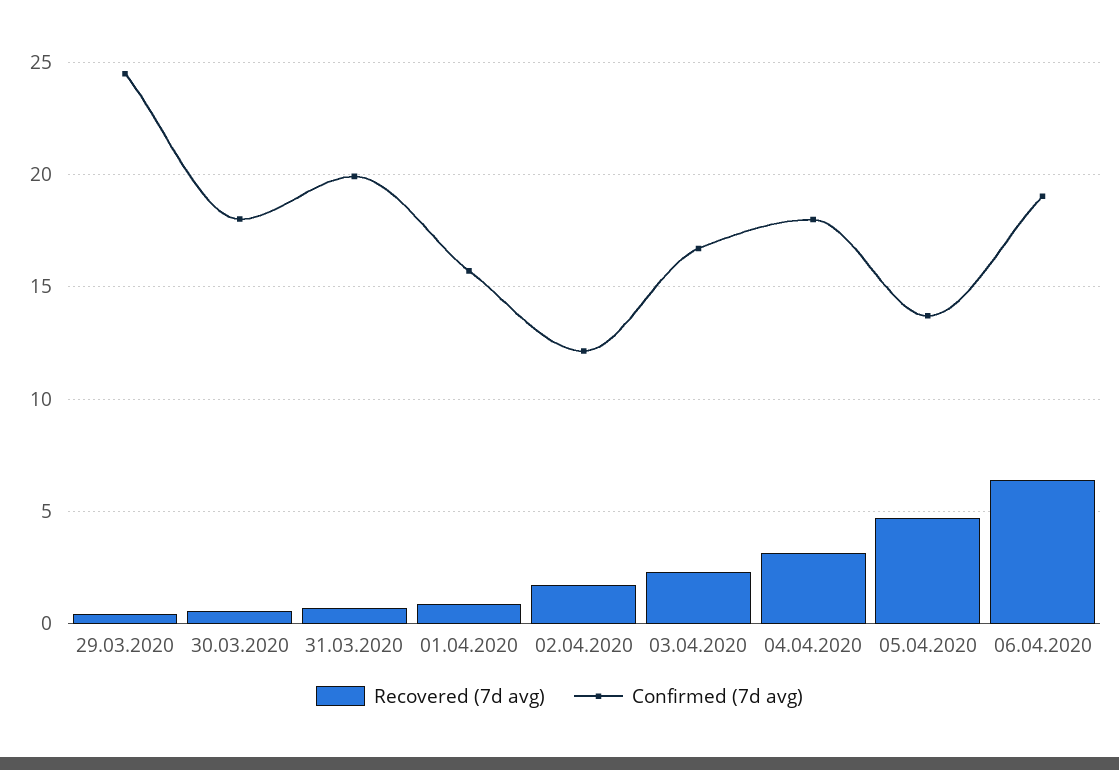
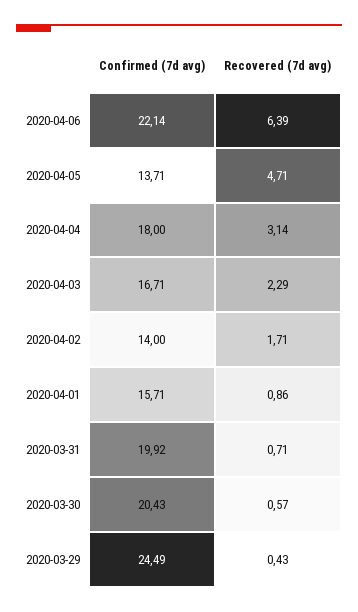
  {
    "Recovered (7d avg)": {
      "29.03.2020": 0.43,
      "30.03.2020": 0.57,
      "31.03.2020": 0.71,
      "01.04.2020": 0.86,
      "02.04.2020": 1.71,
      "03.04.2020": 2.29,
      "04.04.2020": 3.14,
      "05.04.2020": 4.71,
      "06.04.2020": 6.39
    },
    "Confirmed (7d avg)": {
      "29.03.2020": 24.49,
-     "30.03.2020": 18,
+     "30.03.2020": 20.43,
      "31.03.2020": 19.92,
      "01.04.2020": 15.71,
-     "02.04.2020": 12,
+     "02.04.2020": 14,
      "03.04.2020": 16.71,
      "04.04.2020": 18,
      "05.04.2020": 13.71,
-     "06.04.2020": 19
+     "06.04.2020": 22.14
    }
  }

